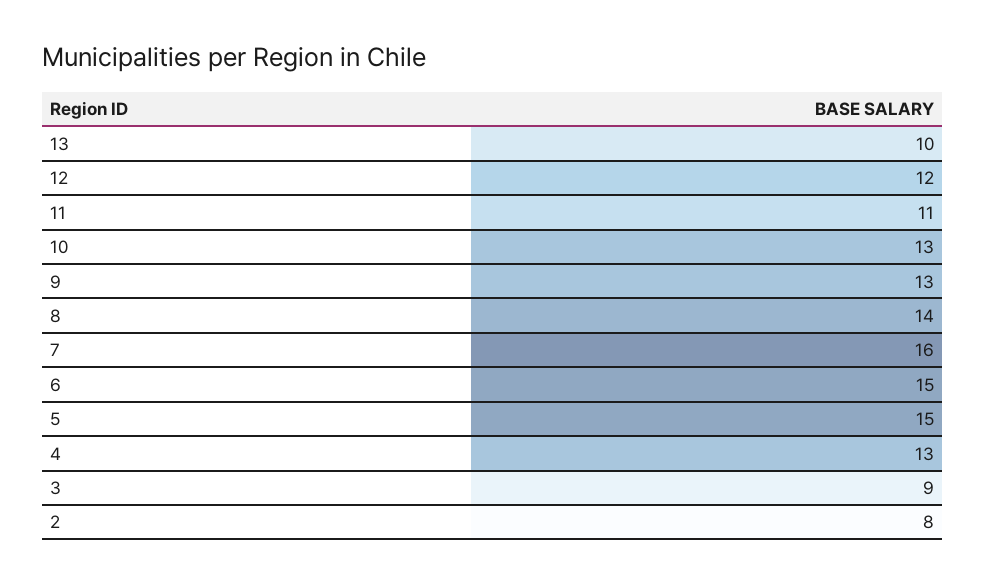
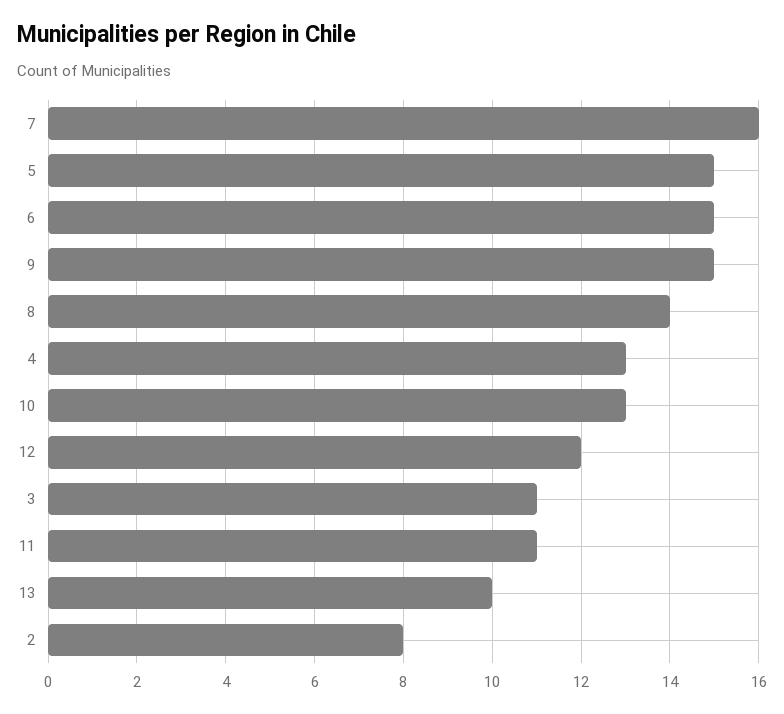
  {
    "13": 10,
    "12": 12,
    "11": 11,
    "10": 13,
-   "9": 13,
+   "9": 15,
    "8": 14,
    "7": 16,
    "6": 15,
    "5": 15,
    "4": 13,
-   "3": 9,
+   "3": 11,
    "2": 8
  }

